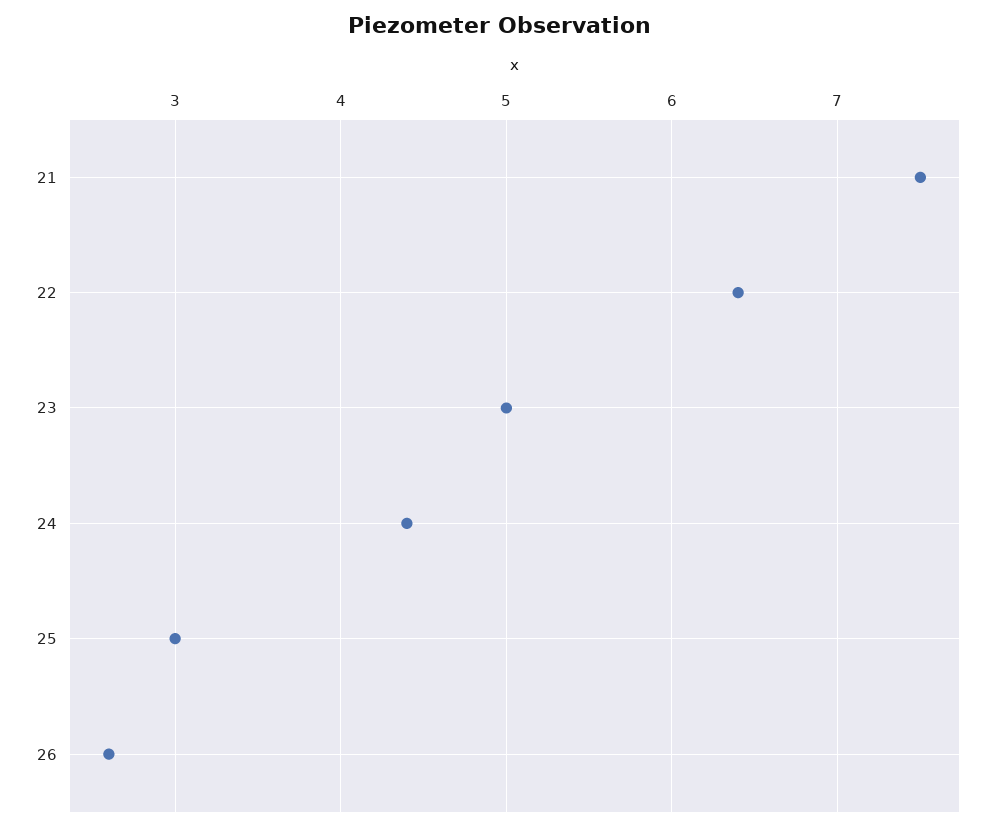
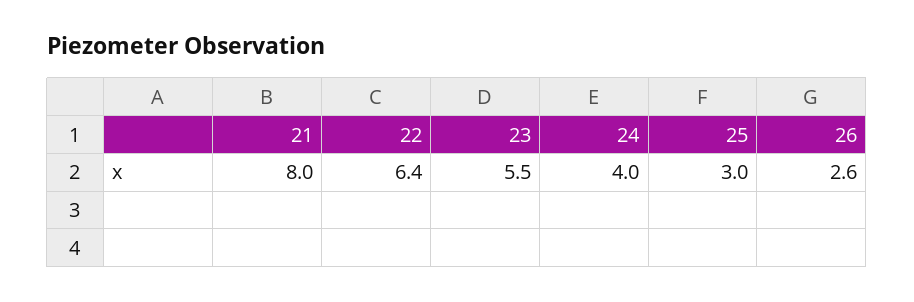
  {
-   "21": 7.5,
+   "21": 8,
    "22": 6.4,
-   "23": 5,
+   "23": 5.5,
-   "24": 4.4,
+   "24": 4,
    "25": 3,
    "26": 2.6
  }

